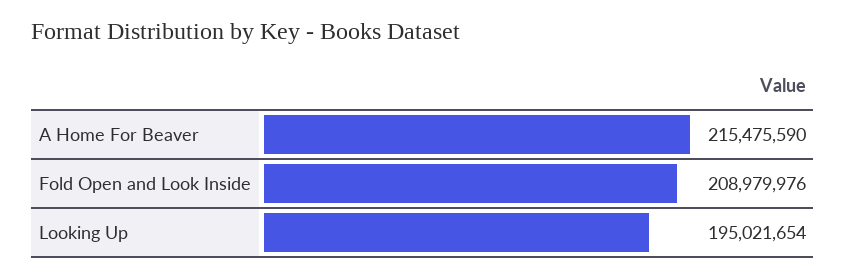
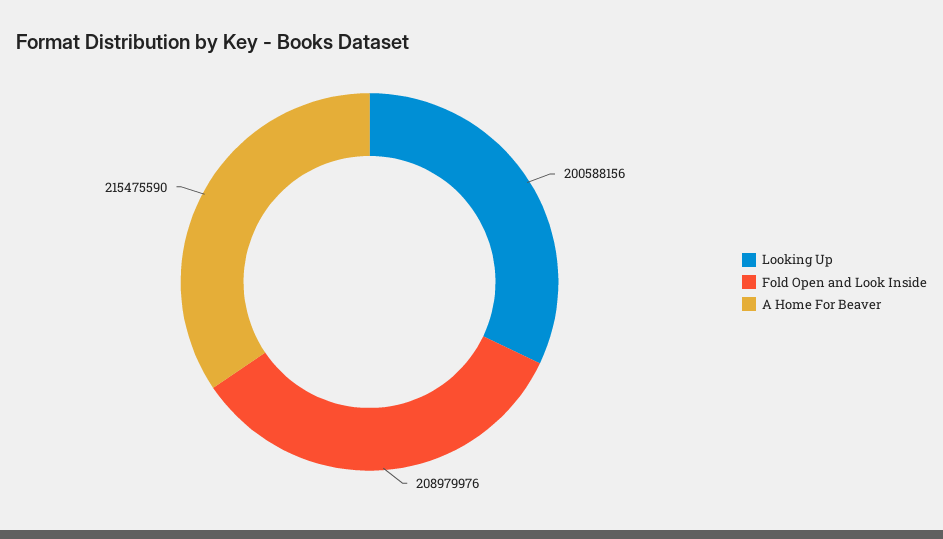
  {
    "A Home For Beaver": 215475590,
    "Fold Open and Look Inside": 208979976,
-   "Looking Up": 195021654
+   "Looking Up": 200588156
  }

